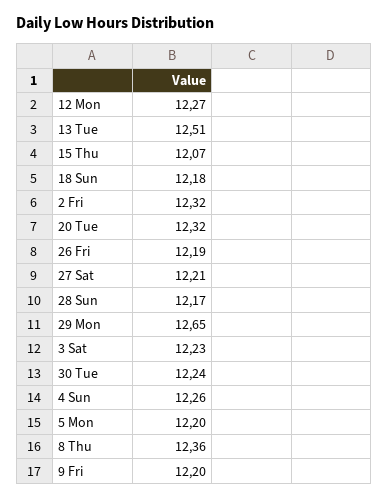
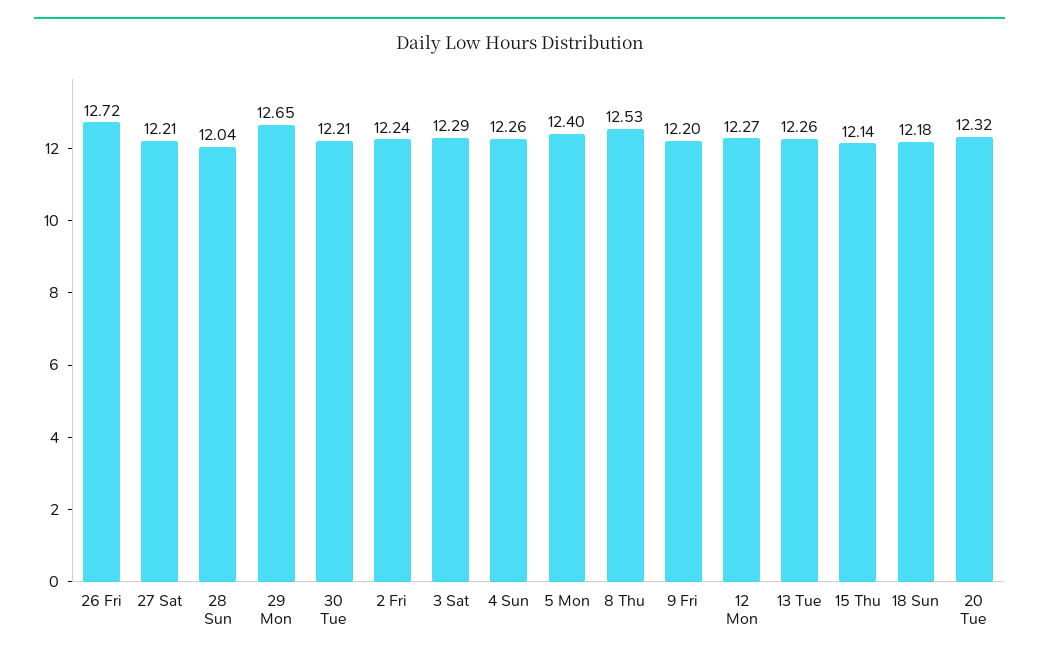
  {
    "12 Mon": 12.27,
-   "13 Tue": 12.51,
+   "13 Tue": 12.26,
-   "15 Thu": 12.07,
+   "15 Thu": 12.14,
    "18 Sun": 12.18,
-   "2 Fri": 12.32,
+   "2 Fri": 12.24,
    "20 Tue": 12.32,
-   "26 Fri": 12.19,
+   "26 Fri": 12.72,
    "27 Sat": 12.21,
-   "28 Sun": 12.17,
+   "28 Sun": 12.04,
    "29 Mon": 12.65,
-   "3 Sat": 12.23,
+   "3 Sat": 12.29,
-   "30 Tue": 12.24,
+   "30 Tue": 12.21,
    "4 Sun": 12.26,
-   "5 Mon": 12.2,
+   "5 Mon": 12.4,
-   "8 Thu": 12.36,
+   "8 Thu": 12.53,
    "9 Fri": 12.2
  }

